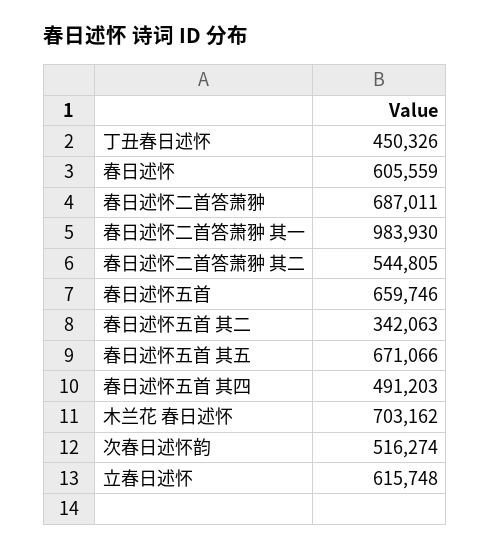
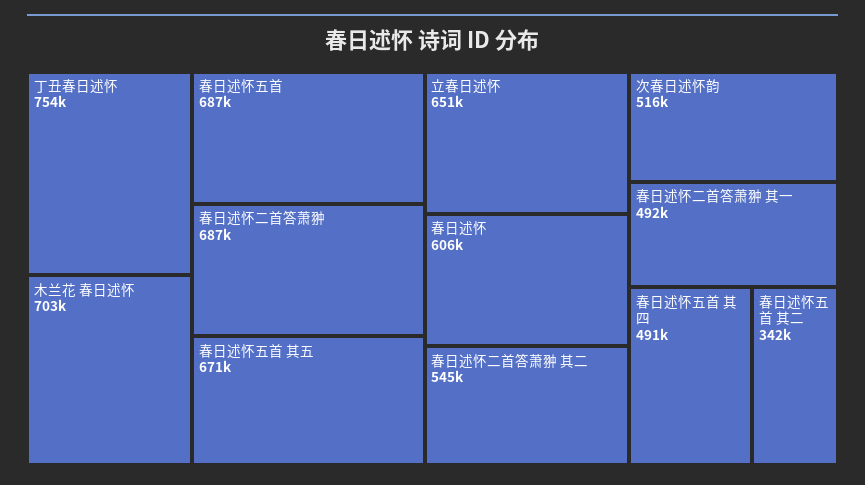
  {
-   "丁丑春日述怀": 450326,
+   "丁丑春日述怀": 754000,
    "春日述怀": 605559,
    "春日述怀二首答萧翀": 687011,
-   "春日述怀二首答萧翀 其一": 983930,
+   "春日述怀二首答萧翀 其一": 492000,
    "春日述怀二首答萧翀 其二": 544805,
-   "春日述怀五首": 659746,
+   "春日述怀五首": 687000,
    "春日述怀五首 其二": 342063,
    "春日述怀五首 其五": 671066,
    "春日述怀五首 其四": 491203,
    "木兰花 春日述怀": 703162,
    "次春日述怀韵": 516274,
-   "立春日述怀": 615748
+   "立春日述怀": 651000
  }

